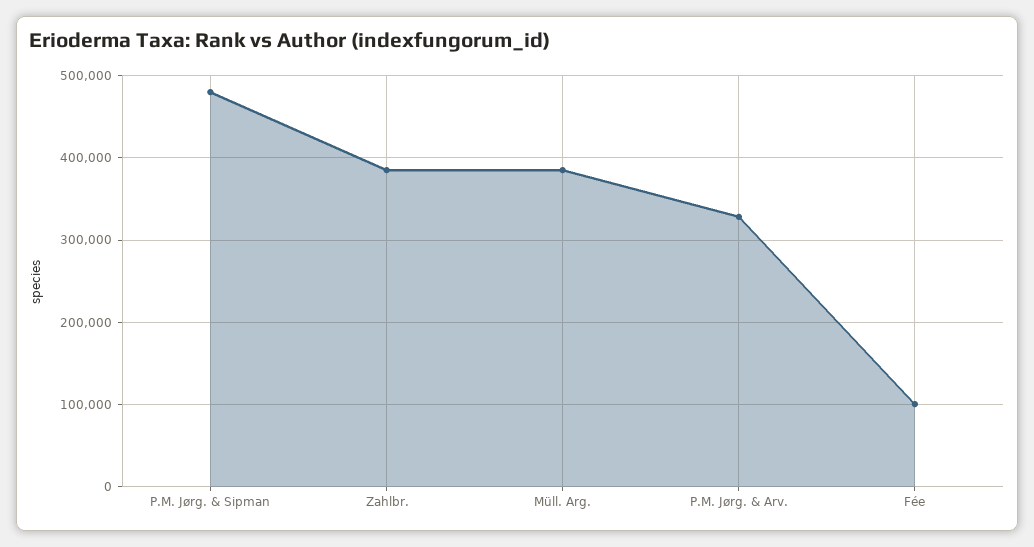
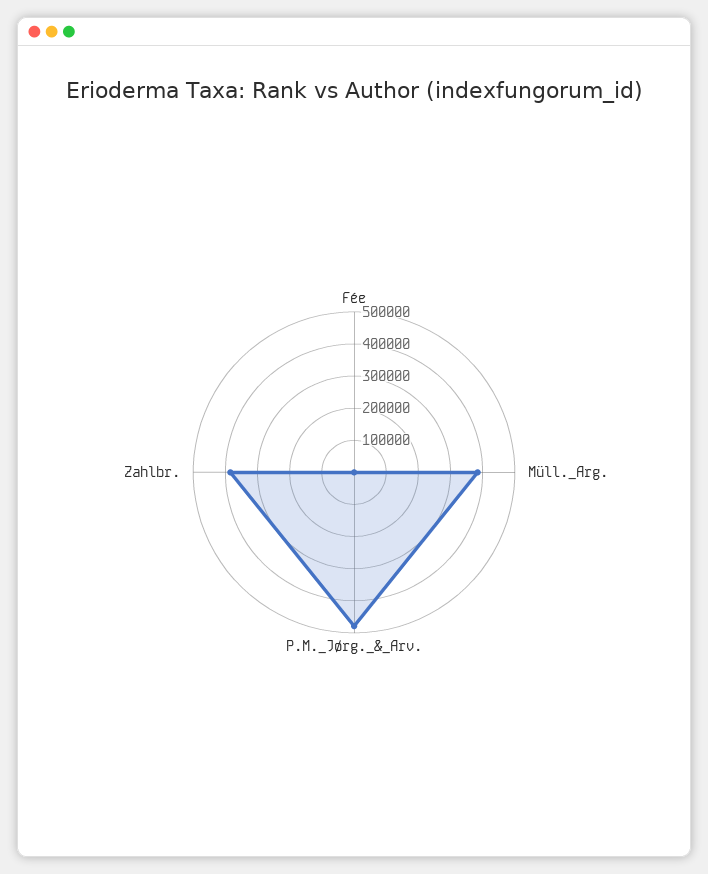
  {
-   "P.M. Jørg. & Sipman": 480000,
    "Zahlbr.": 380000,
    "Müll. Arg.": 380000,
-   "P.M. Jørg. & Arv.": 330000,
+   "P.M. Jørg. & Arv.": 475000,
-   "Fée": 100000
+   "Fée": 0
  }

